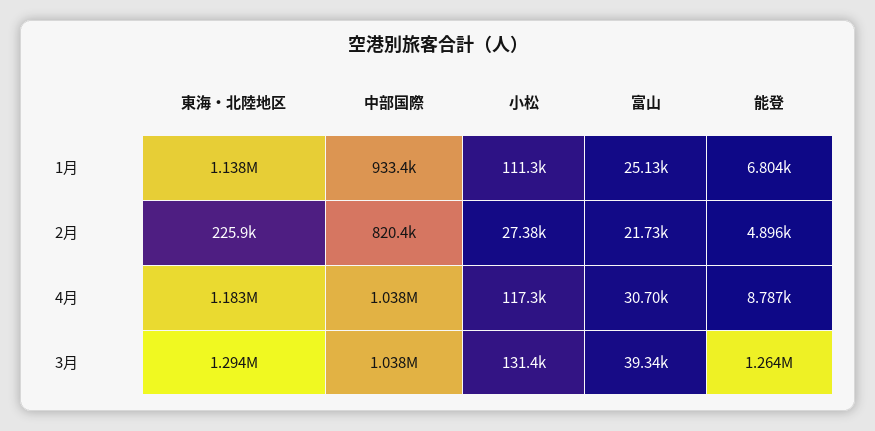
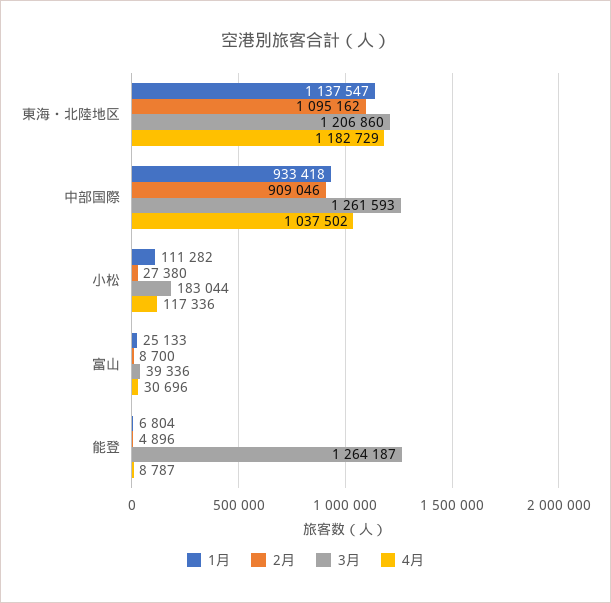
  {
    "1月": {
      "東海・北陸地区": 1137547,
      "中部国際": 933418,
      "小松": 111282,
      "富山": 25133,
      "能登": 6804
    },
    "2月": {
-     "東海・北陸地区": 225900,
+     "東海・北陸地区": 1095162,
-     "中部国際": 820400,
+     "中部国際": 909046,
      "小松": 27380,
-     "富山": 21730,
+     "富山": 8700,
      "能登": 4896
    },
    "4月": {
      "東海・北陸地区": 1182729,
      "中部国際": 1037502,
      "小松": 117336,
      "富山": 30696,
      "能登": 8787
    },
    "3月": {
-     "東海・北陸地区": 1294000,
+     "東海・北陸地区": 1206860,
-     "中部国際": 1038000,
+     "中部国際": 1261593,
-     "小松": 131400,
+     "小松": 183044,
      "富山": 39336,
      "能登": 1264187
    }
  }

